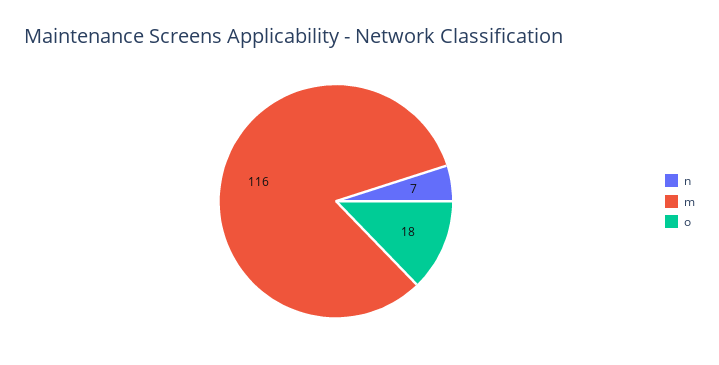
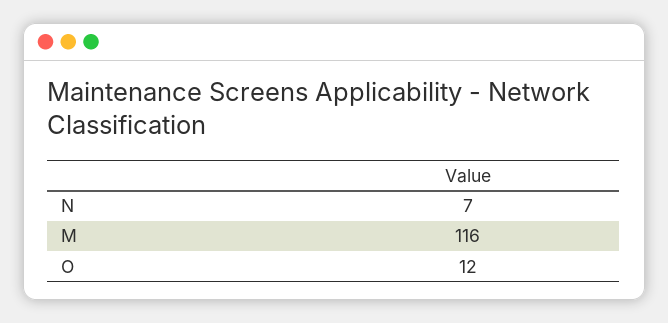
  {
    "n": 7,
    "m": 116,
-   "o": 18
+   "o": 12
  }

